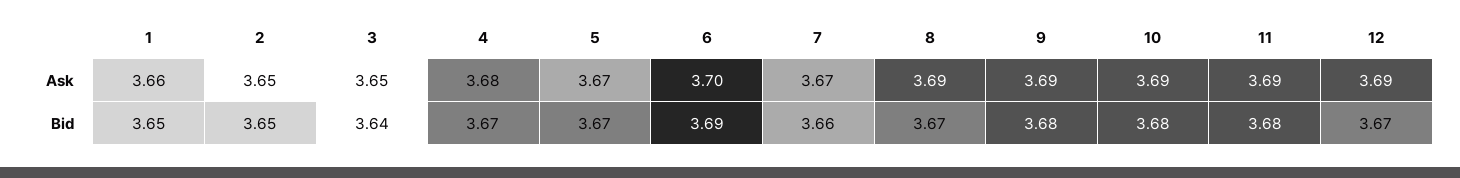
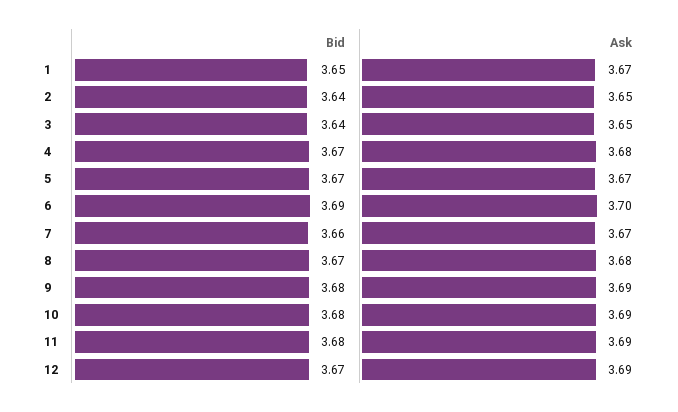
  {
    "1": {
-     "Ask": 3.66,
+     "Ask": 3.67,
      "Bid": 3.65
    },
    "2": {
      "Ask": 3.65,
-     "Bid": 3.65
+     "Bid": 3.64
    },
    "3": {
      "Ask": 3.65,
      "Bid": 3.64
    },
    "4": {
      "Ask": 3.68,
      "Bid": 3.67
    },
    "5": {
      "Ask": 3.67,
      "Bid": 3.67
    },
    "6": {
      "Ask": 3.7,
      "Bid": 3.69
    },
    "7": {
      "Ask": 3.67,
      "Bid": 3.66
    },
    "8": {
-     "Ask": 3.69,
+     "Ask": 3.68,
      "Bid": 3.67
    },
    "9": {
      "Ask": 3.69,
      "Bid": 3.68
    },
    "10": {
      "Ask": 3.69,
      "Bid": 3.68
    },
    "11": {
      "Ask": 3.69,
      "Bid": 3.68
    },
    "12": {
      "Ask": 3.69,
      "Bid": 3.67
    }
  }

